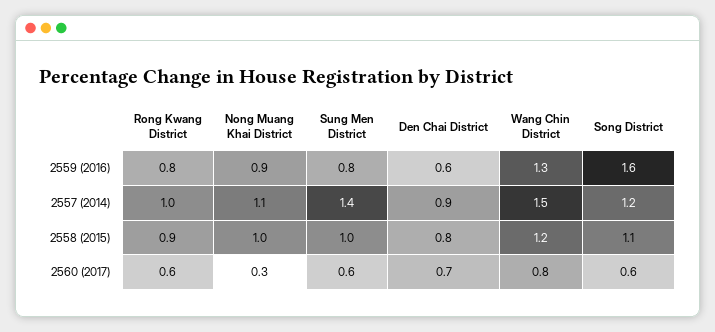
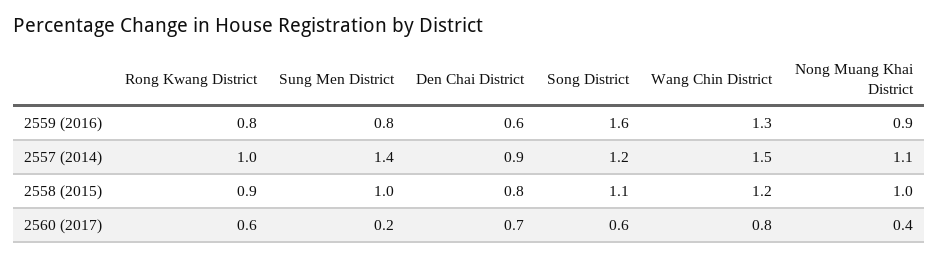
  {
    "Rong Kwang District": {
      "2559 (2016)": 0.8,
      "2557 (2014)": 1,
      "2558 (2015)": 0.9,
      "2560 (2017)": 0.6
    },
    "Nong Muang Khai District": {
      "2559 (2016)": 0.9,
      "2557 (2014)": 1.1,
      "2558 (2015)": 1,
-     "2560 (2017)": 0.3
+     "2560 (2017)": 0.4
    },
    "Sung Men District": {
      "2559 (2016)": 0.8,
      "2557 (2014)": 1.4,
      "2558 (2015)": 1,
-     "2560 (2017)": 0.6
+     "2560 (2017)": 0.2
    },
    "Den Chai District": {
      "2559 (2016)": 0.6,
      "2557 (2014)": 0.9,
      "2558 (2015)": 0.8,
      "2560 (2017)": 0.7
    },
    "Wang Chin District": {
      "2559 (2016)": 1.3,
      "2557 (2014)": 1.5,
      "2558 (2015)": 1.2,
      "2560 (2017)": 0.8
    },
    "Song District": {
      "2559 (2016)": 1.6,
      "2557 (2014)": 1.2,
      "2558 (2015)": 1.1,
      "2560 (2017)": 0.6
    }
  }

